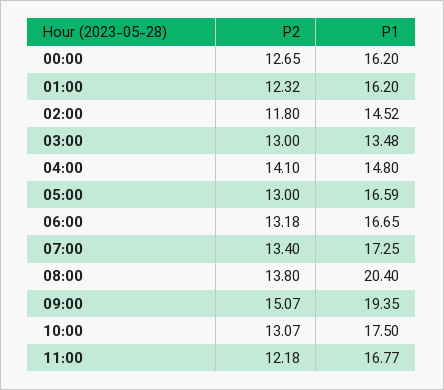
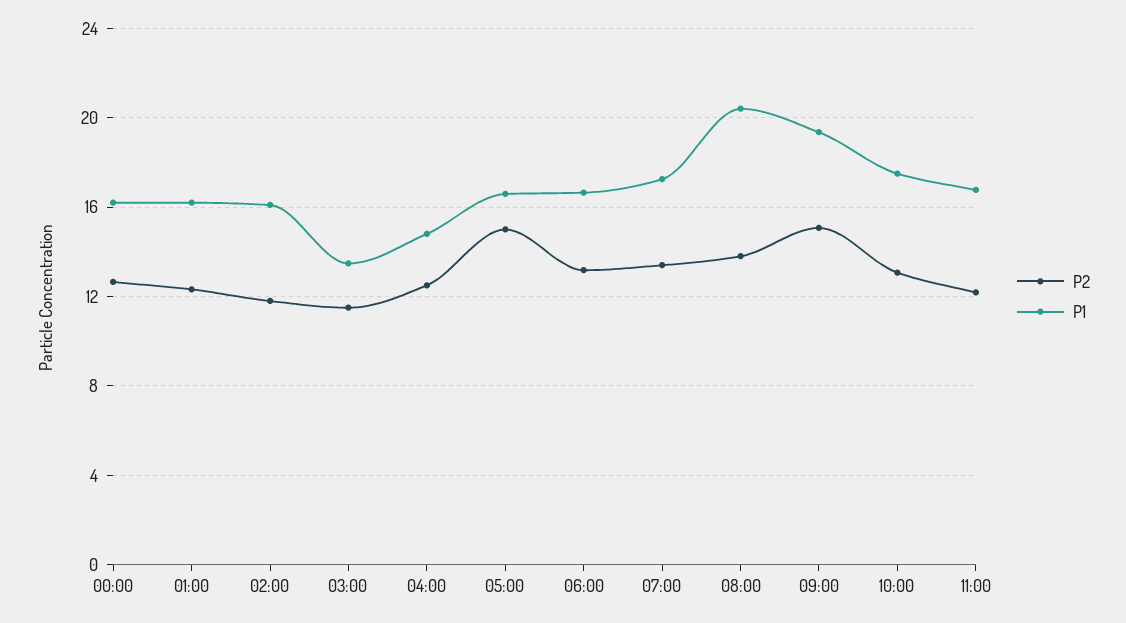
  {
    "P2": {
      "00:00": 12.65,
      "01:00": 12.32,
      "02:00": 11.8,
-     "03:00": 13,
+     "03:00": 11.5,
-     "04:00": 14.1,
+     "04:00": 12.5,
-     "05:00": 13,
+     "05:00": 15,
      "06:00": 13.18,
      "07:00": 13.4,
      "08:00": 13.8,
      "09:00": 15.07,
      "10:00": 13.07,
      "11:00": 12.18
    },
    "P1": {
      "00:00": 16.2,
      "01:00": 16.2,
-     "02:00": 14.52,
+     "02:00": 16,
      "03:00": 13.48,
      "04:00": 14.8,
      "05:00": 16.59,
      "06:00": 16.65,
      "07:00": 17.25,
      "08:00": 20.4,
      "09:00": 19.35,
      "10:00": 17.5,
      "11:00": 16.77
    }
  }

